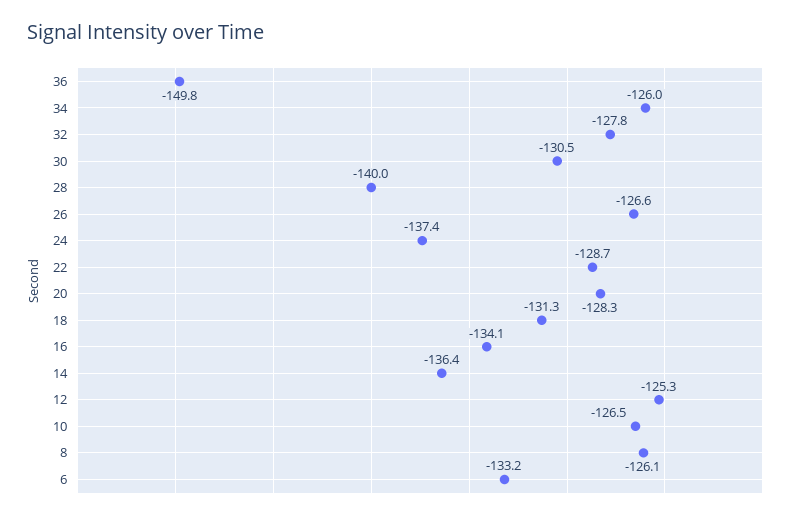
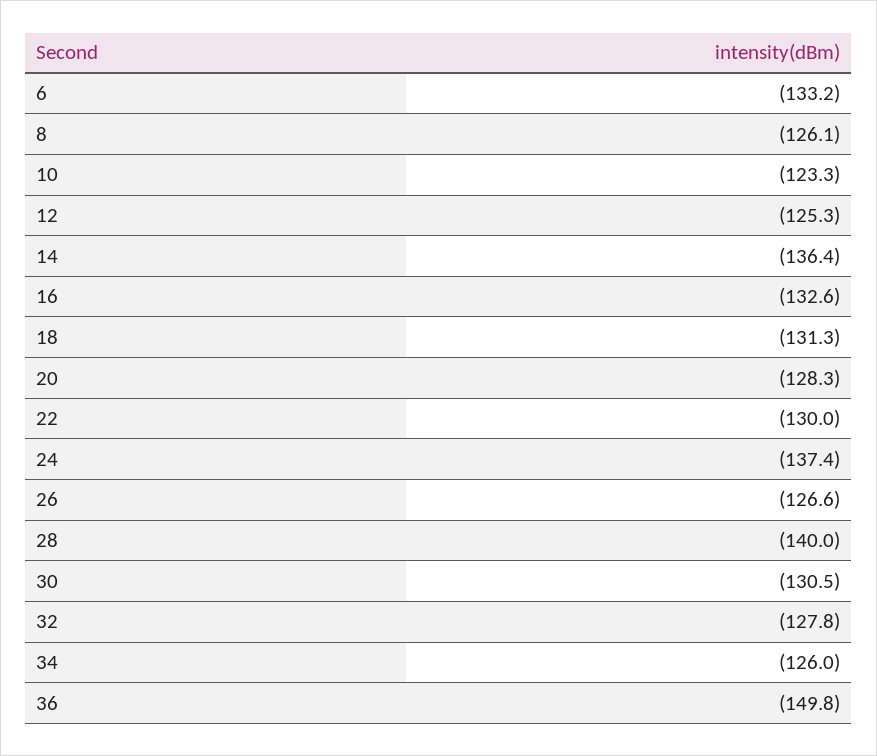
  {
    "36": -149.8,
    "34": -126,
    "32": -127.8,
    "30": -130.5,
    "28": -140,
    "26": -126.6,
    "24": -137.4,
-   "22": -128.7,
+   "22": -130,
    "20": -128.3,
    "18": -131.3,
-   "16": -134.1,
+   "16": -132.6,
    "14": -136.4,
    "12": -125.3,
-   "10": -126.5,
+   "10": -123.3,
    "8": -126.1,
    "6": -133.2
  }

